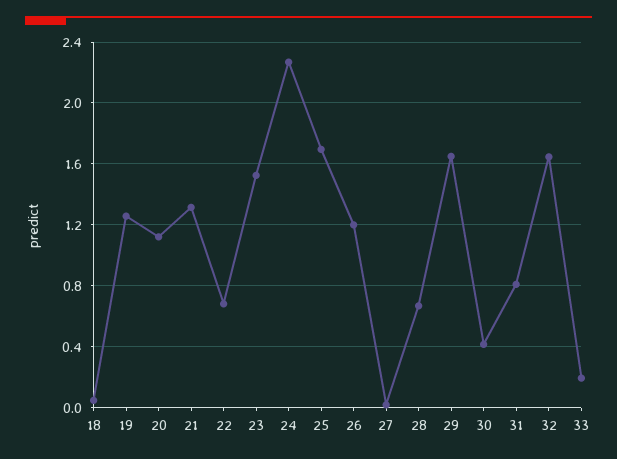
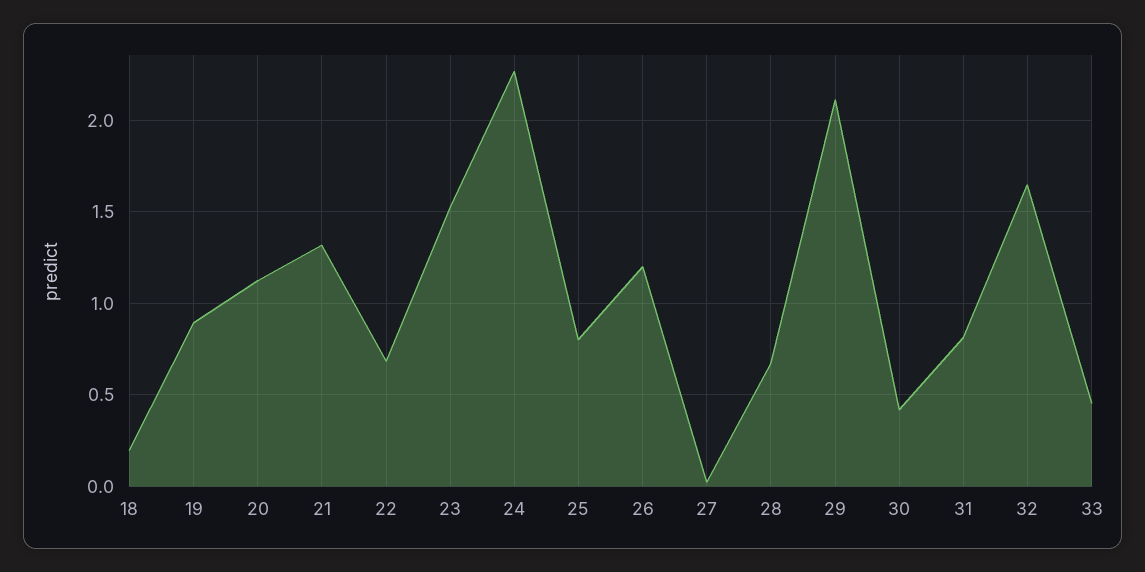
  {
-   "18": 0.05,
+   "18": 0.2,
-   "19": 1.25,
+   "19": 0.9,
    "20": 1.1,
    "21": 1.3,
    "22": 0.7,
    "23": 1.55,
    "24": 2.25,
-   "25": 1.7,
+   "25": 0.8,
    "26": 1.2,
    "27": 0,
    "28": 0.65,
-   "29": 1.65,
+   "29": 2.1,
    "30": 0.4,
    "31": 0.8,
    "32": 1.65,
-   "33": 0.2
+   "33": 0.45
  }

